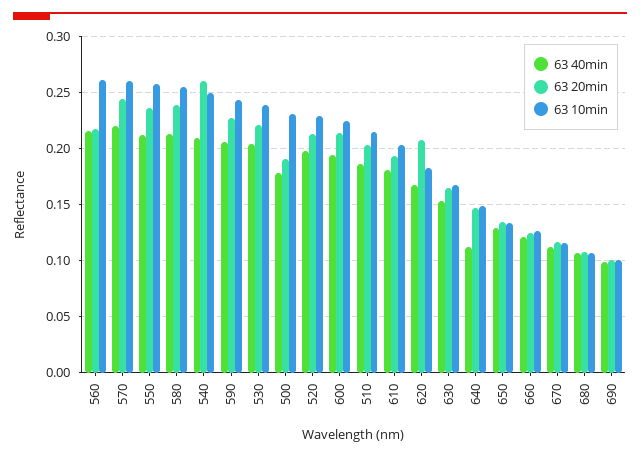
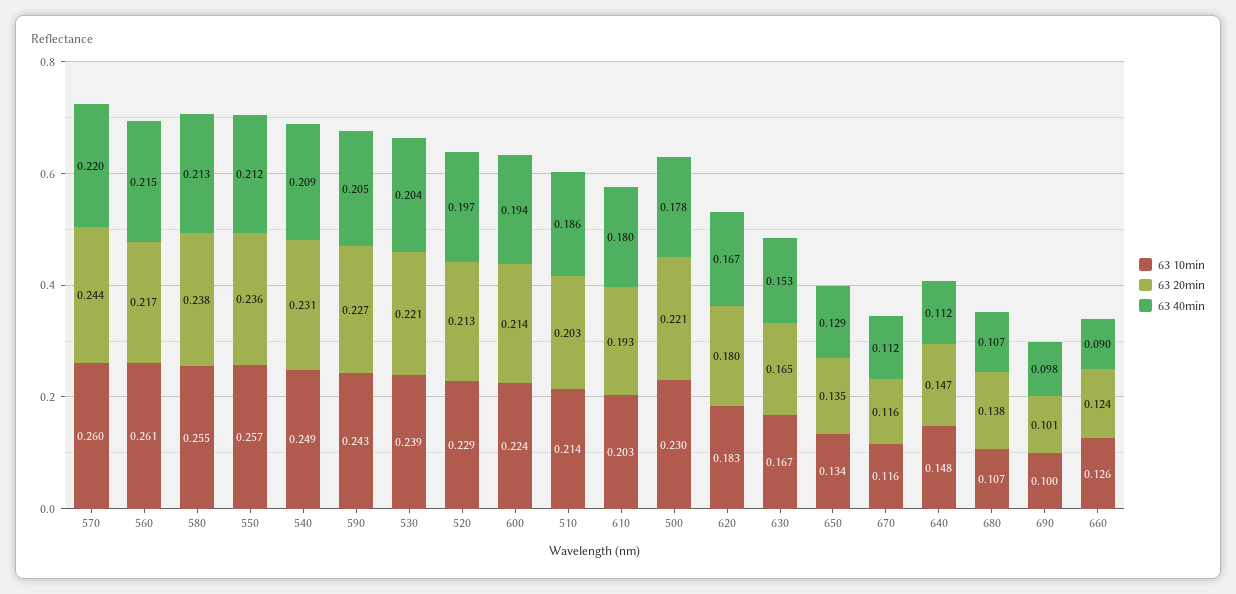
  {
    "63 40min": {
      "560": 0.215,
      "570": 0.22,
      "550": 0.212,
      "580": 0.213,
      "540": 0.209,
      "590": 0.205,
      "530": 0.204,
      "500": 0.178,
      "520": 0.197,
      "600": 0.194,
      "510": 0.186,
      "610": 0.18,
      "620": 0.167,
      "630": 0.153,
      "640": 0.112,
      "650": 0.129,
-     "660": 0.12,
+     "660": 0.09,
      "670": 0.112,
      "680": 0.107,
      "690": 0.098
    },
    "63 20min": {
      "560": 0.217,
      "570": 0.244,
      "550": 0.236,
      "580": 0.238,
-     "540": 0.26,
+     "540": 0.231,
      "590": 0.227,
      "530": 0.221,
-     "500": 0.19,
+     "500": 0.221,
      "520": 0.213,
      "600": 0.214,
      "510": 0.203,
      "610": 0.193,
-     "620": 0.21,
+     "620": 0.18,
      "630": 0.165,
      "640": 0.147,
      "650": 0.135,
      "660": 0.124,
      "670": 0.116,
-     "680": 0.11,
+     "680": 0.138,
      "690": 0.101
    },
    "63 10min": {
      "560": 0.261,
      "570": 0.26,
      "550": 0.257,
      "580": 0.255,
      "540": 0.249,
      "590": 0.243,
      "530": 0.239,
      "500": 0.23,
      "520": 0.229,
      "600": 0.224,
      "510": 0.214,
      "610": 0.203,
      "620": 0.183,
      "630": 0.167,
      "640": 0.148,
      "650": 0.134,
      "660": 0.126,
      "670": 0.116,
      "680": 0.107,
      "690": 0.1
    }
  }

